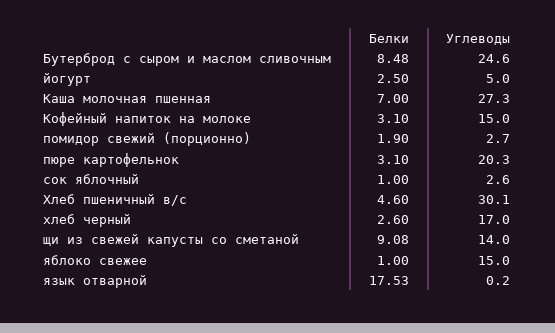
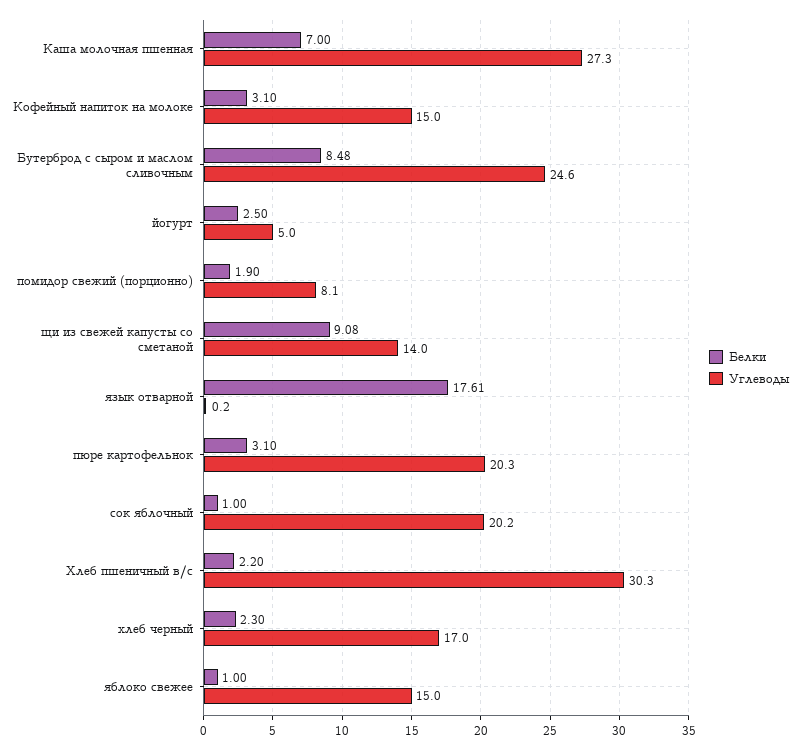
  {
    "Белки": {
      "Бутерброд с сыром и маслом сливочным": 8.48,
      "йогурт": 2.5,
      "Каша молочная пшенная": 7,
      "Кофейный напиток на молоке": 3.1,
      "помидор свежий (порционно)": 1.9,
      "пюре картофельнок": 3.1,
      "сок яблочный": 1,
-     "Хлеб пшеничный в/с": 4.6,
+     "Хлеб пшеничный в/с": 2.2,
-     "хлеб черный": 2.6,
+     "хлеб черный": 2.3,
      "щи из свежей капусты со сметаной": 9.08,
      "яблоко свежее": 1,
-     "язык отварной": 17.53
+     "язык отварной": 17.61
    },
    "Углеводы": {
      "Бутерброд с сыром и маслом сливочным": 24.6,
      "йогурт": 5,
      "Каша молочная пшенная": 27.3,
      "Кофейный напиток на молоке": 15,
-     "помидор свежий (порционно)": 2.7,
+     "помидор свежий (порционно)": 8.1,
      "пюре картофельнок": 20.3,
-     "сок яблочный": 2.6,
+     "сок яблочный": 20.2,
-     "Хлеб пшеничный в/с": 30.1,
+     "Хлеб пшеничный в/с": 30.3,
      "хлеб черный": 17,
      "щи из свежей капусты со сметаной": 14,
      "яблоко свежее": 15,
      "язык отварной": 0.2
    }
  }

